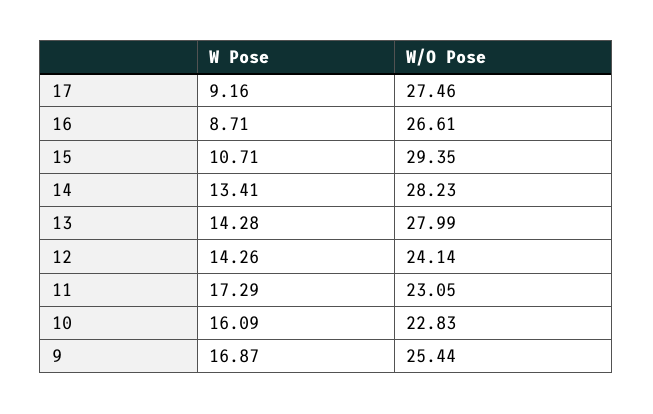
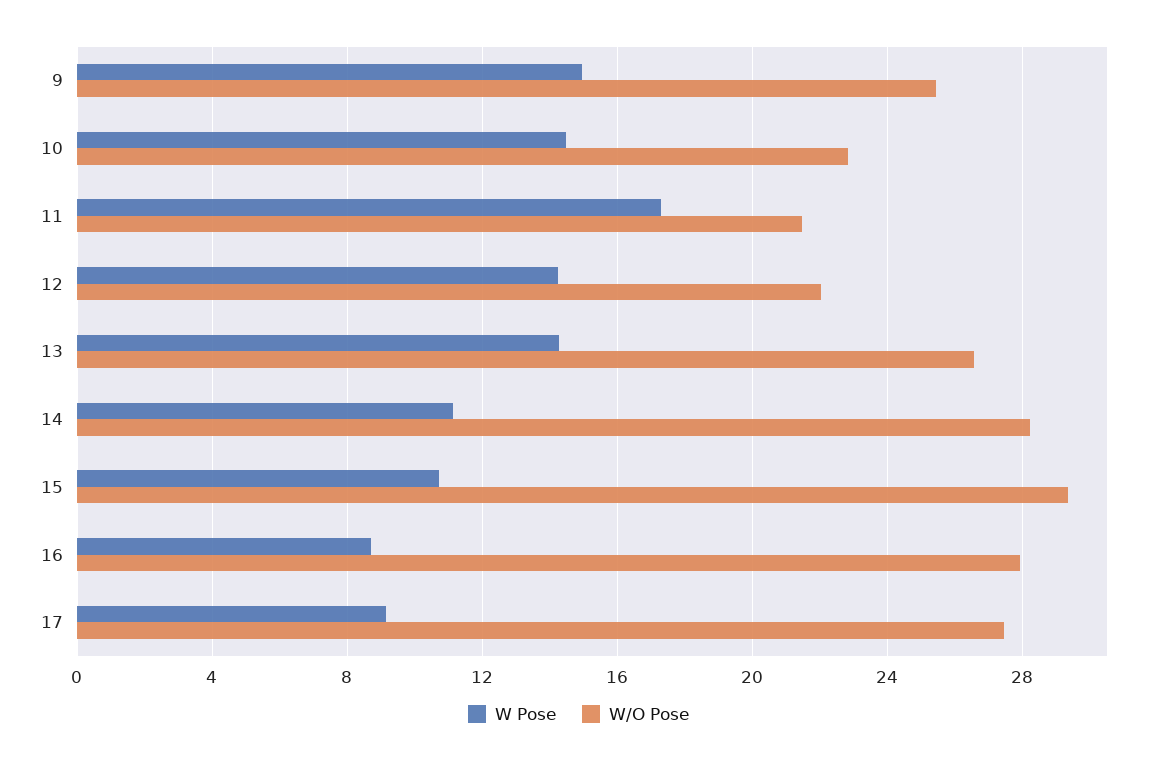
  {
    "W Pose": {
      "17": 9.16,
      "16": 8.71,
      "15": 10.71,
-     "14": 13.41,
+     "14": 11,
      "13": 14.28,
      "12": 14.26,
      "11": 17.29,
-     "10": 16.09,
+     "10": 14.5,
-     "9": 16.87
+     "9": 15
    },
    "W/O Pose": {
      "17": 27.46,
-     "16": 26.61,
+     "16": 28,
      "15": 29.35,
      "14": 28.23,
-     "13": 27.99,
+     "13": 26.5,
-     "12": 24.14,
+     "12": 22,
-     "11": 23.05,
+     "11": 21.5,
      "10": 22.83,
      "9": 25.44
    }
  }

